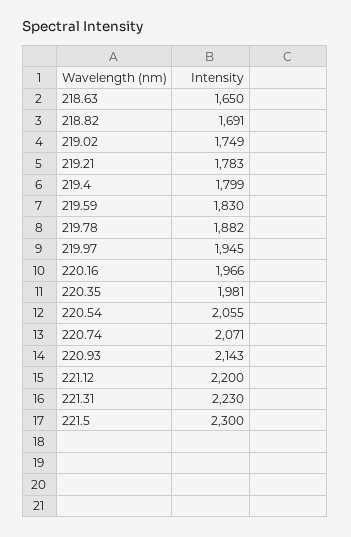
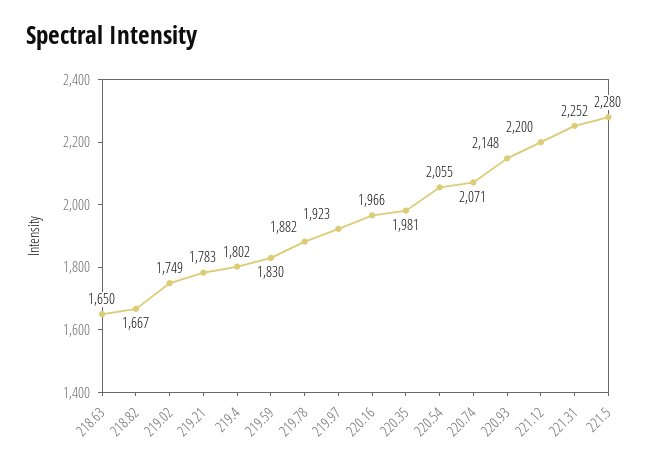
  {
    "218.63": 1650,
-   "218.82": 1691,
+   "218.82": 1667,
    "219.02": 1749,
    "219.21": 1783,
-   "219.4": 1799,
+   "219.4": 1802,
    "219.59": 1830,
    "219.78": 1882,
-   "219.97": 1945,
+   "219.97": 1923,
    "220.16": 1966,
    "220.35": 1981,
    "220.54": 2055,
    "220.74": 2071,
-   "220.93": 2143,
+   "220.93": 2148,
    "221.12": 2200,
-   "221.31": 2230,
+   "221.31": 2252,
-   "221.5": 2300
+   "221.5": 2280
  }

